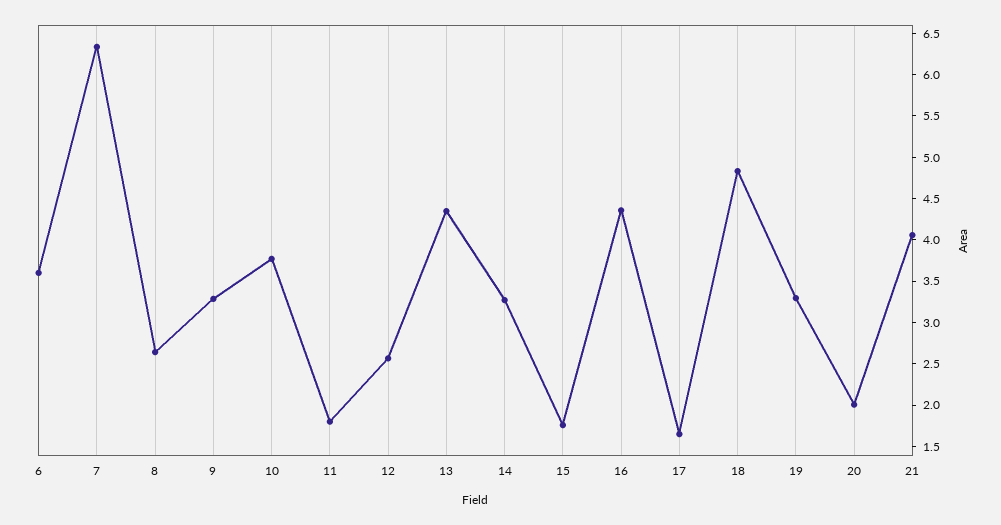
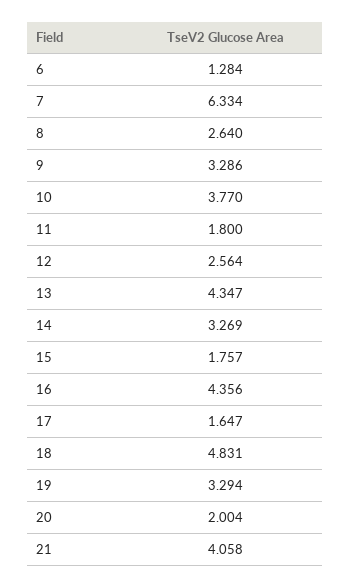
  {
-   "6": 3.6,
+   "6": 1.284,
    "7": 6.334,
    "8": 2.64,
    "9": 3.286,
    "10": 3.77,
    "11": 1.8,
    "12": 2.564,
    "13": 4.347,
    "14": 3.269,
    "15": 1.757,
    "16": 4.356,
    "17": 1.647,
    "18": 4.831,
    "19": 3.294,
    "20": 2.004,
    "21": 4.058
  }

